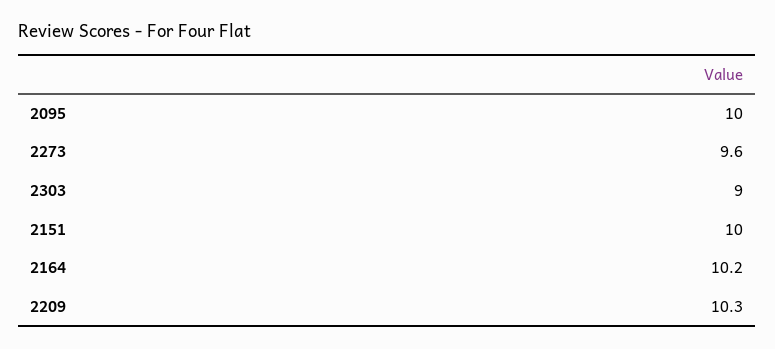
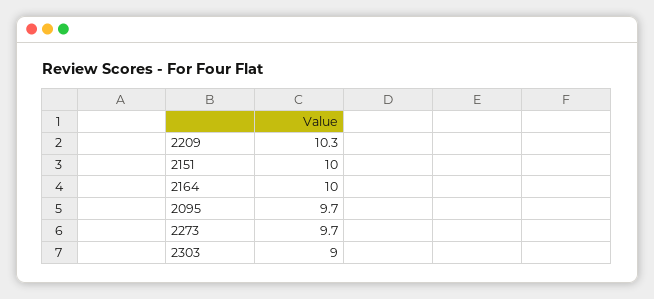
  {
-   "2095": 10,
+   "2095": 9.7,
-   "2273": 9.6,
+   "2273": 9.7,
    "2303": 9,
    "2151": 10,
-   "2164": 10.2,
+   "2164": 10,
    "2209": 10.3
  }

